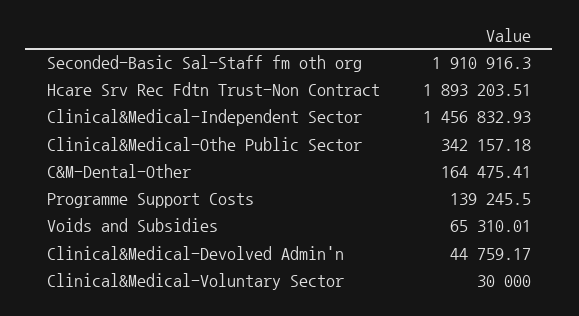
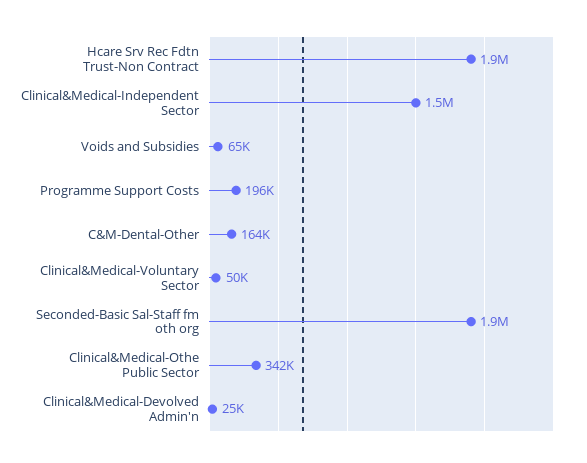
  {
    "Seconded-Basic Sal-Staff fm oth org": 1910916.3,
    "Hcare Srv Rec Fdtn Trust-Non Contract": 1893203.51,
    "Clinical&Medical-Independent Sector": 1456832.93,
    "Clinical&Medical-Othe Public Sector": 342157.18,
    "C&M-Dental-Other": 164475.41,
-   "Programme Support Costs": 139245.5,
+   "Programme Support Costs": 196000,
    "Voids and Subsidies": 65310.01,
-   "Clinical&Medical-Devolved Admin'n": 44759.17,
+   "Clinical&Medical-Devolved Admin'n": 25000,
-   "Clinical&Medical-Voluntary Sector": 30000
+   "Clinical&Medical-Voluntary Sector": 50000
  }

